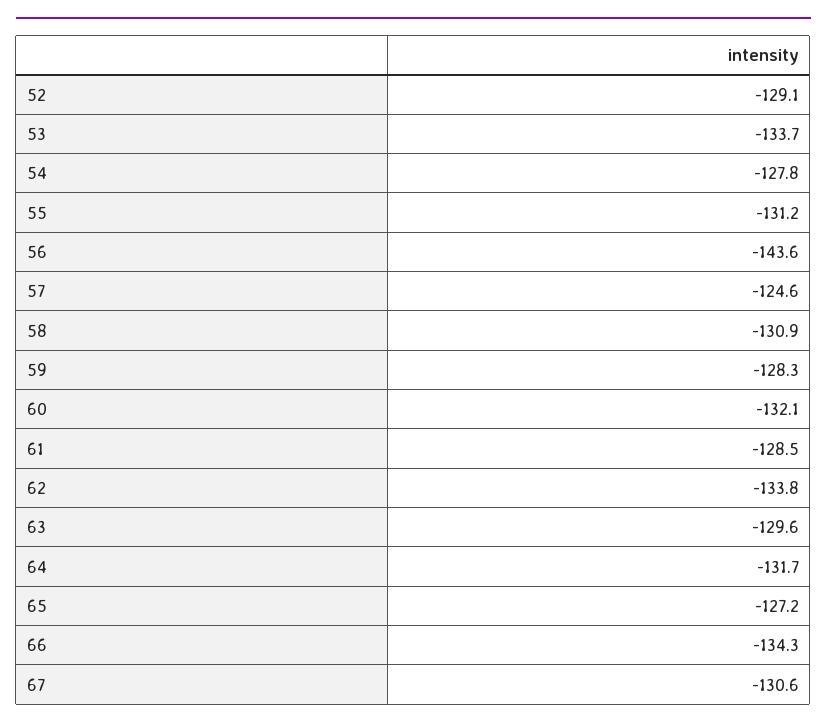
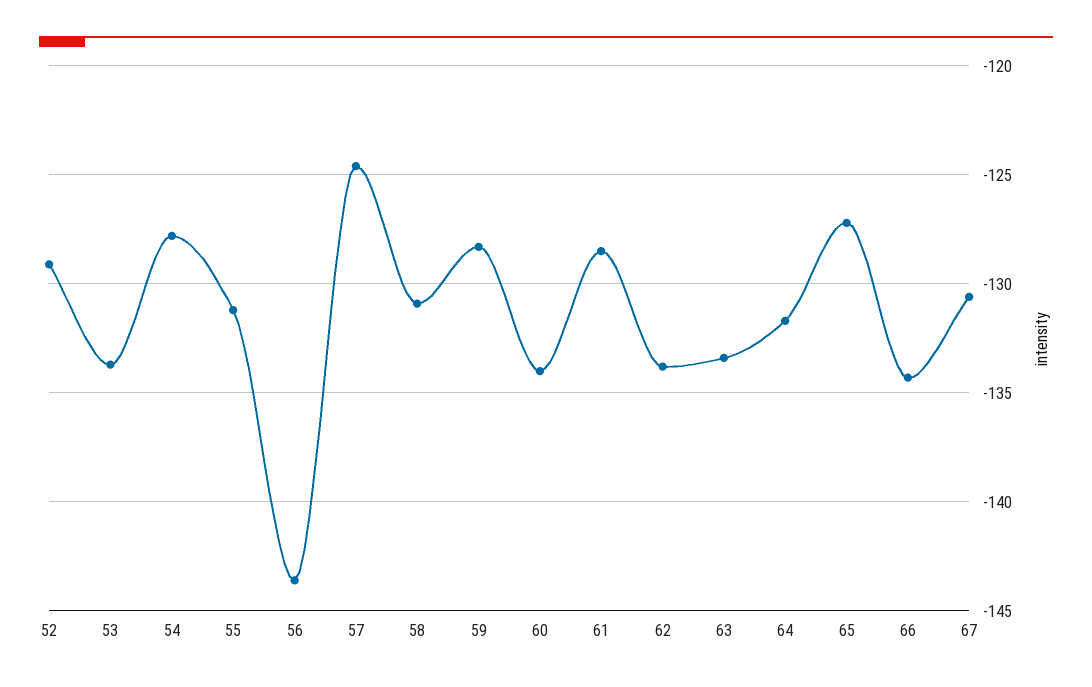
  {
    "52": -129.1,
    "53": -133.7,
    "54": -127.8,
    "55": -131.2,
    "56": -143.6,
    "57": -124.6,
    "58": -130.9,
    "59": -128.3,
-   "60": -132.1,
+   "60": -134,
    "61": -128.5,
    "62": -133.8,
-   "63": -129.6,
+   "63": -133.5,
    "64": -131.7,
    "65": -127.2,
    "66": -134.3,
    "67": -130.6
  }

